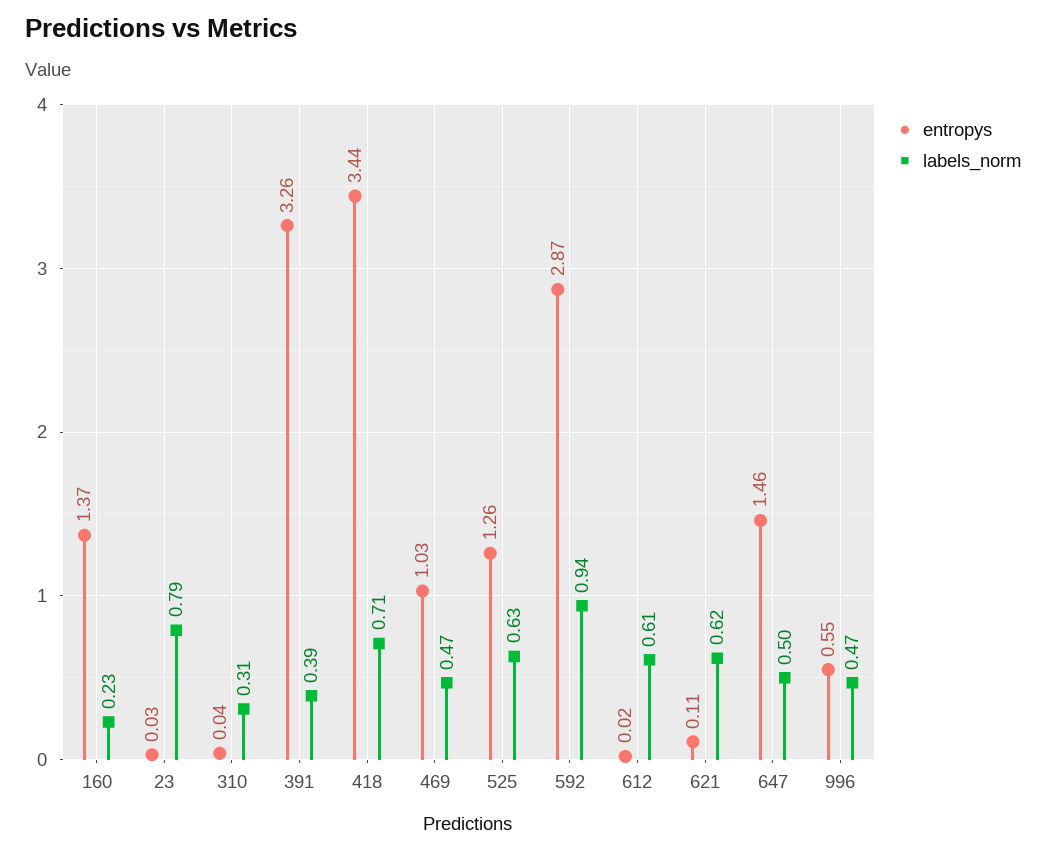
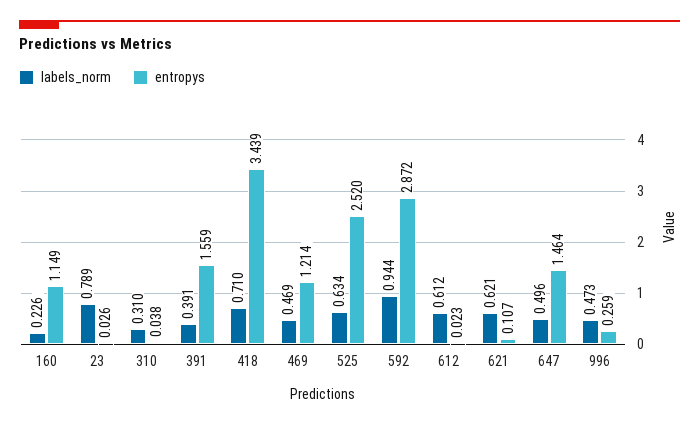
  {
    "entropys": {
-     "160": 1.37,
+     "160": 1.149,
      "23": 0.026,
      "310": 0.038,
-     "391": 3.26,
+     "391": 1.559,
      "418": 3.439,
-     "469": 1.03,
+     "469": 1.214,
-     "525": 1.26,
+     "525": 2.52,
      "592": 2.872,
      "612": 0.023,
      "621": 0.107,
      "647": 1.464,
-     "996": 0.55
+     "996": 0.259
    },
    "labels_norm": {
      "160": 0.226,
      "23": 0.789,
      "310": 0.31,
      "391": 0.391,
      "418": 0.71,
      "469": 0.469,
      "525": 0.634,
      "592": 0.944,
      "612": 0.612,
      "621": 0.621,
      "647": 0.496,
      "996": 0.473
    }
  }

